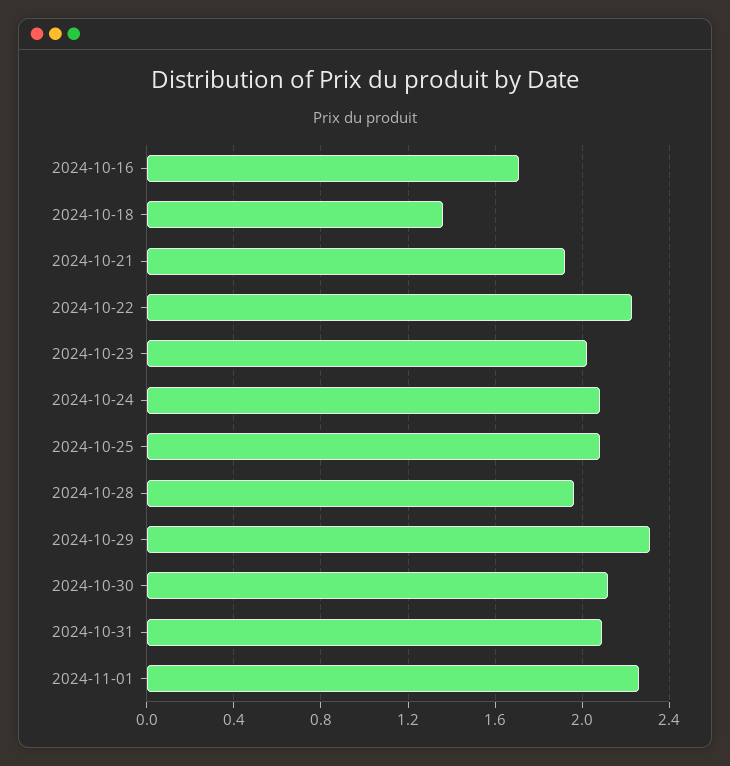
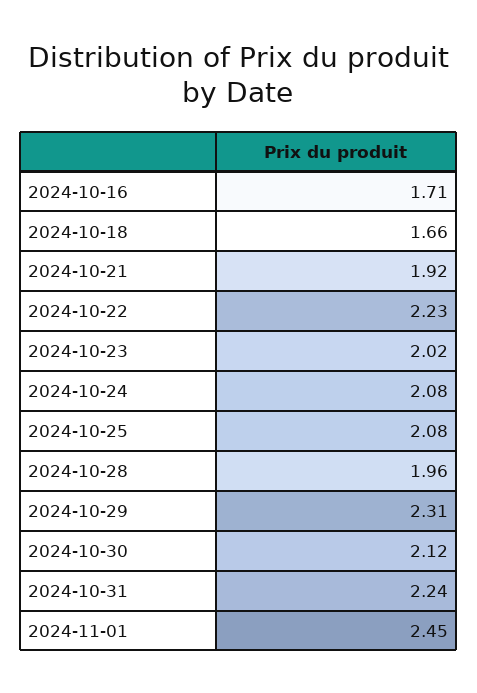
  {
    "2024-10-16": 1.71,
-   "2024-10-18": 1.35,
+   "2024-10-18": 1.66,
    "2024-10-21": 1.92,
    "2024-10-22": 2.23,
    "2024-10-23": 2.02,
    "2024-10-24": 2.08,
    "2024-10-25": 2.08,
    "2024-10-28": 1.96,
    "2024-10-29": 2.31,
    "2024-10-30": 2.12,
-   "2024-10-31": 2.1,
+   "2024-10-31": 2.24,
-   "2024-11-01": 2.25
+   "2024-11-01": 2.45
  }

